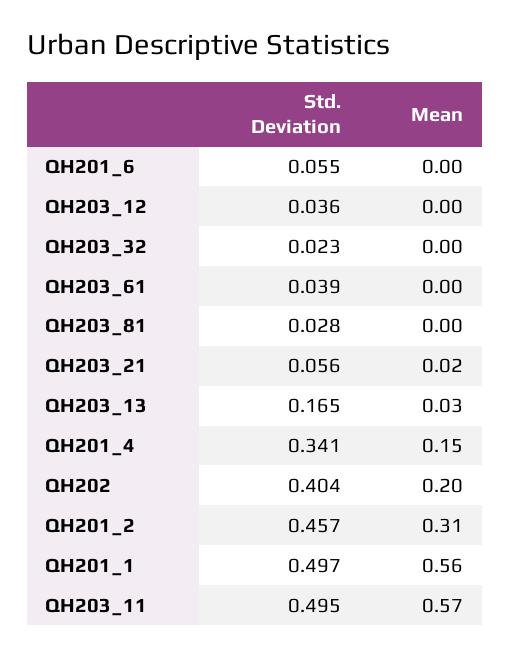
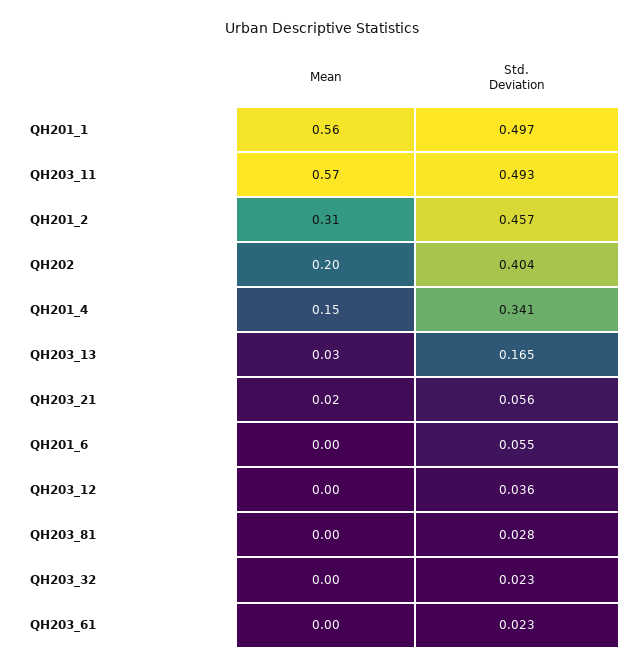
  {
    "Std. Deviation": {
      "QH201_6": 0.055,
      "QH203_12": 0.036,
      "QH203_32": 0.023,
-     "QH203_61": 0.039,
+     "QH203_61": 0.023,
      "QH203_81": 0.028,
      "QH203_21": 0.056,
      "QH203_13": 0.165,
      "QH201_4": 0.341,
      "QH202": 0.404,
      "QH201_2": 0.457,
      "QH201_1": 0.497,
-     "QH203_11": 0.495
+     "QH203_11": 0.493
    },
    "Mean": {
      "QH201_6": 0,
      "QH203_12": 0,
      "QH203_32": 0,
      "QH203_61": 0,
      "QH203_81": 0,
      "QH203_21": 0.02,
      "QH203_13": 0.03,
      "QH201_4": 0.15,
      "QH202": 0.2,
      "QH201_2": 0.31,
      "QH201_1": 0.56,
      "QH203_11": 0.57
    }
  }

